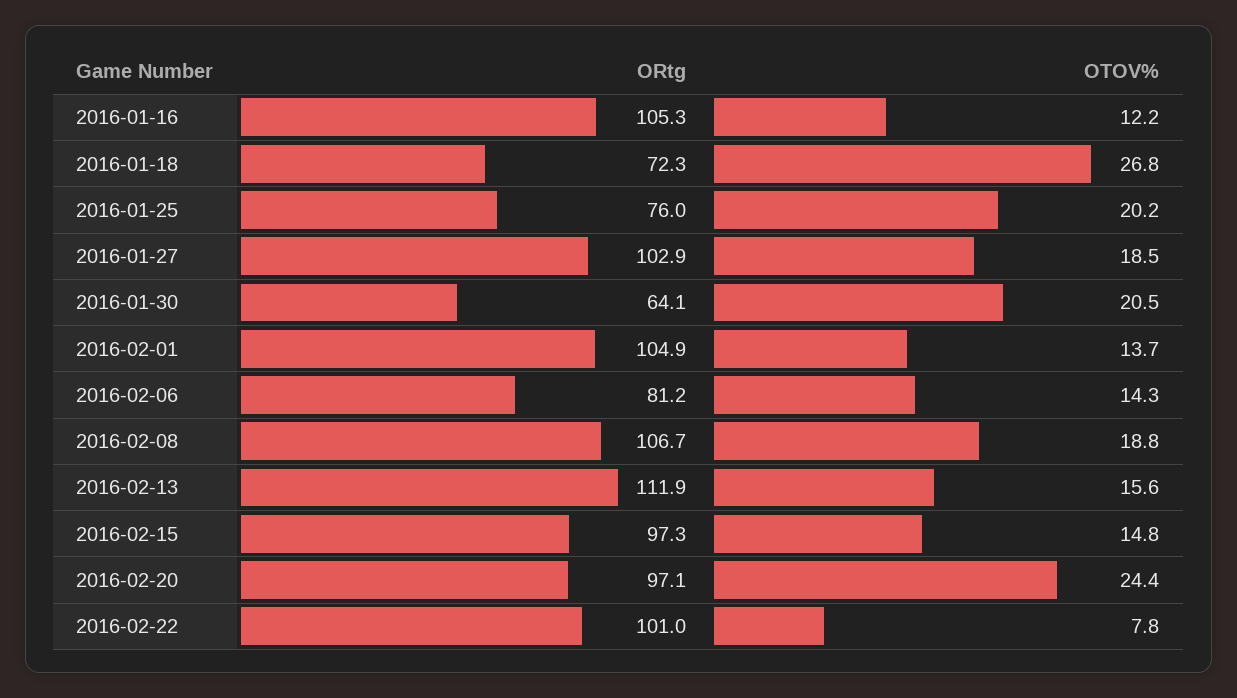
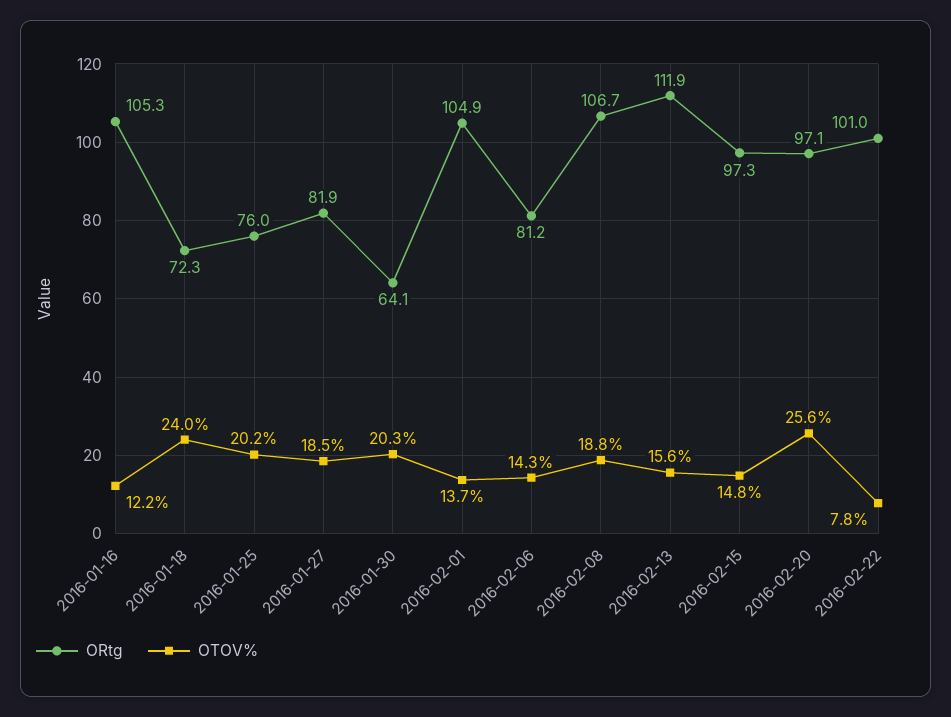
  {
    "ORtg": {
      "2016-01-16": 105.3,
      "2016-01-18": 72.3,
      "2016-01-25": 76,
-     "2016-01-27": 102.9,
+     "2016-01-27": 81.9,
      "2016-01-30": 64.1,
      "2016-02-01": 104.9,
      "2016-02-06": 81.2,
      "2016-02-08": 106.7,
      "2016-02-13": 111.9,
      "2016-02-15": 97.3,
      "2016-02-20": 97.1,
      "2016-02-22": 101
    },
    "OTOV%": {
      "2016-01-16": 12.2,
-     "2016-01-18": 26.8,
+     "2016-01-18": 24,
      "2016-01-25": 20.2,
      "2016-01-27": 18.5,
-     "2016-01-30": 20.5,
+     "2016-01-30": 20.3,
      "2016-02-01": 13.7,
      "2016-02-06": 14.3,
      "2016-02-08": 18.8,
      "2016-02-13": 15.6,
      "2016-02-15": 14.8,
-     "2016-02-20": 24.4,
+     "2016-02-20": 25.6,
      "2016-02-22": 7.8
    }
  }

